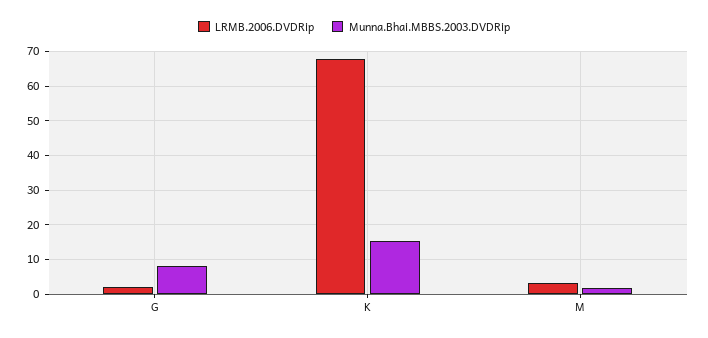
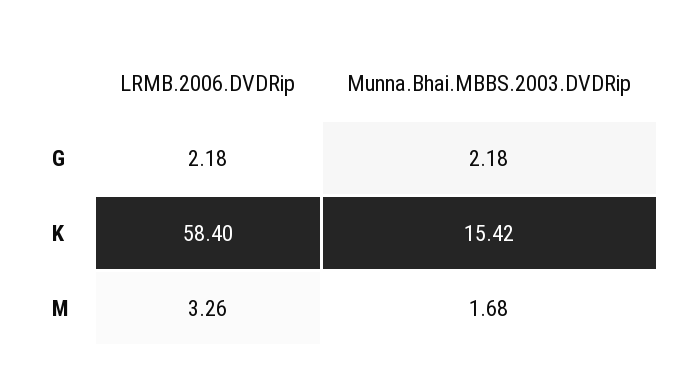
  {
    "LRMB.2006.DVDRip": {
      "G": 2.18,
-     "K": 68,
+     "K": 58.4,
      "M": 3.26
    },
    "Munna.Bhai.MBBS.2003.DVDRip": {
-     "G": 8,
+     "G": 2.18,
      "K": 15.42,
      "M": 1.68
    }
  }

